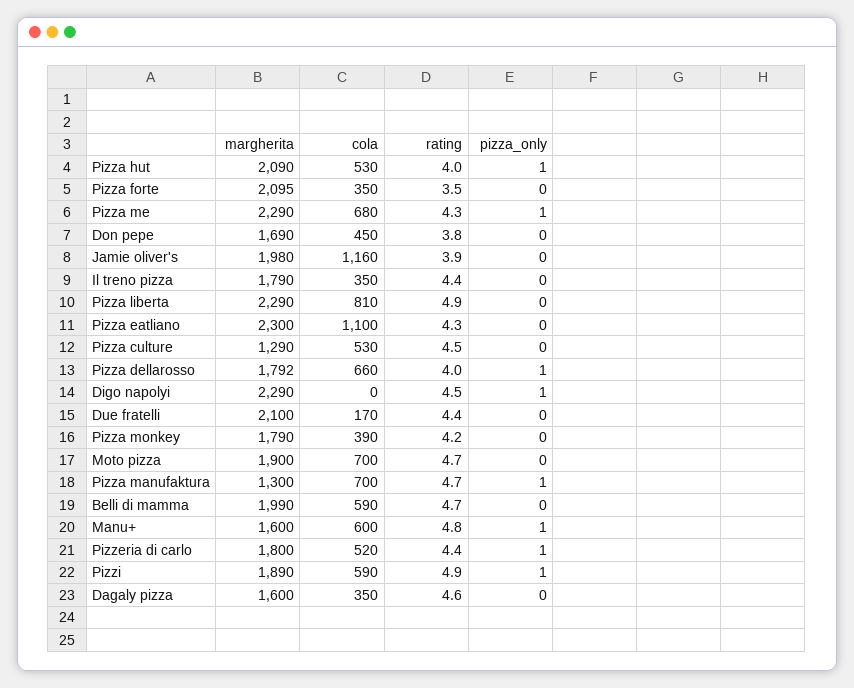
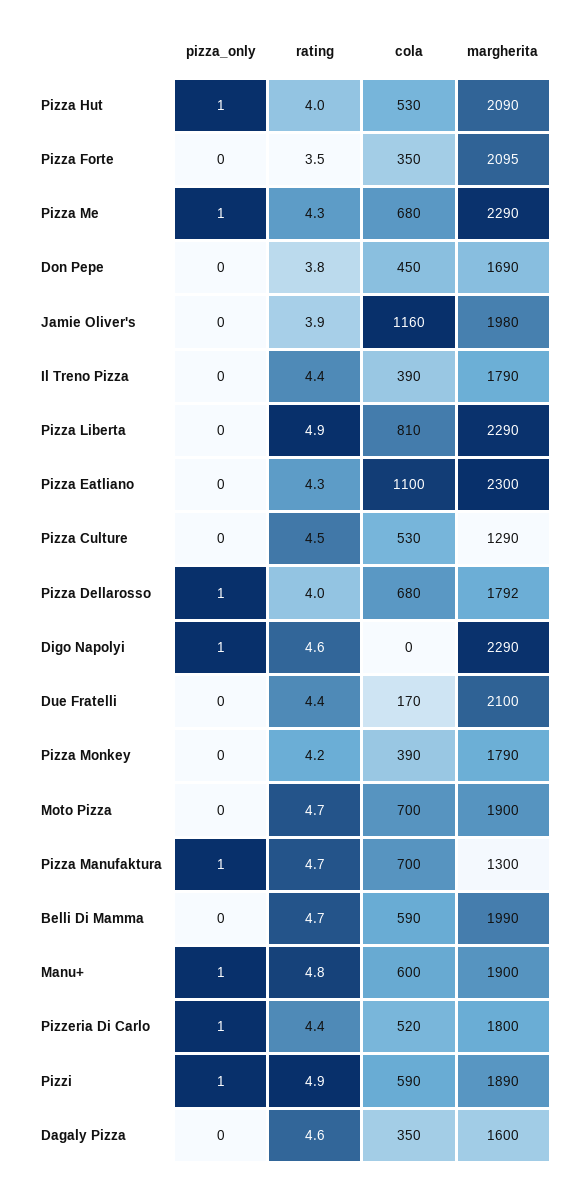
  {
    "margherita": {
      "Pizza hut": 2090,
      "Pizza forte": 2095,
      "Pizza me": 2290,
      "Don pepe": 1690,
      "Jamie oliver's": 1980,
      "Il treno pizza": 1790,
      "Pizza liberta": 2290,
      "Pizza eatliano": 2300,
      "Pizza culture": 1290,
      "Pizza dellarosso": 1792,
      "Digo napolyi": 2290,
      "Due fratelli": 2100,
      "Pizza monkey": 1790,
      "Moto pizza": 1900,
      "Pizza manufaktura": 1300,
      "Belli di mamma": 1990,
-     "Manu+": 1600,
+     "Manu+": 1900,
      "Pizzeria di carlo": 1800,
      "Pizzi": 1890,
      "Dagaly pizza": 1600
    },
    "cola": {
      "Pizza hut": 530,
      "Pizza forte": 350,
      "Pizza me": 680,
      "Don pepe": 450,
      "Jamie oliver's": 1160,
-     "Il treno pizza": 350,
+     "Il treno pizza": 390,
      "Pizza liberta": 810,
      "Pizza eatliano": 1100,
      "Pizza culture": 530,
-     "Pizza dellarosso": 660,
+     "Pizza dellarosso": 680,
      "Digo napolyi": 0,
      "Due fratelli": 170,
      "Pizza monkey": 390,
      "Moto pizza": 700,
      "Pizza manufaktura": 700,
      "Belli di mamma": 590,
      "Manu+": 600,
      "Pizzeria di carlo": 520,
      "Pizzi": 590,
      "Dagaly pizza": 350
    },
    "rating": {
      "Pizza hut": 4,
      "Pizza forte": 3.5,
      "Pizza me": 4.3,
      "Don pepe": 3.8,
      "Jamie oliver's": 3.9,
      "Il treno pizza": 4.4,
      "Pizza liberta": 4.9,
      "Pizza eatliano": 4.3,
      "Pizza culture": 4.5,
      "Pizza dellarosso": 4,
-     "Digo napolyi": 4.5,
+     "Digo napolyi": 4.6,
      "Due fratelli": 4.4,
      "Pizza monkey": 4.2,
      "Moto pizza": 4.7,
      "Pizza manufaktura": 4.7,
      "Belli di mamma": 4.7,
      "Manu+": 4.8,
      "Pizzeria di carlo": 4.4,
      "Pizzi": 4.9,
      "Dagaly pizza": 4.6
    },
    "pizza_only": {
      "Pizza hut": 1,
      "Pizza forte": 0,
      "Pizza me": 1,
      "Don pepe": 0,
      "Jamie oliver's": 0,
      "Il treno pizza": 0,
      "Pizza liberta": 0,
      "Pizza eatliano": 0,
      "Pizza culture": 0,
      "Pizza dellarosso": 1,
      "Digo napolyi": 1,
      "Due fratelli": 0,
      "Pizza monkey": 0,
      "Moto pizza": 0,
      "Pizza manufaktura": 1,
      "Belli di mamma": 0,
      "Manu+": 1,
      "Pizzeria di carlo": 1,
      "Pizzi": 1,
      "Dagaly pizza": 0
    }
  }

